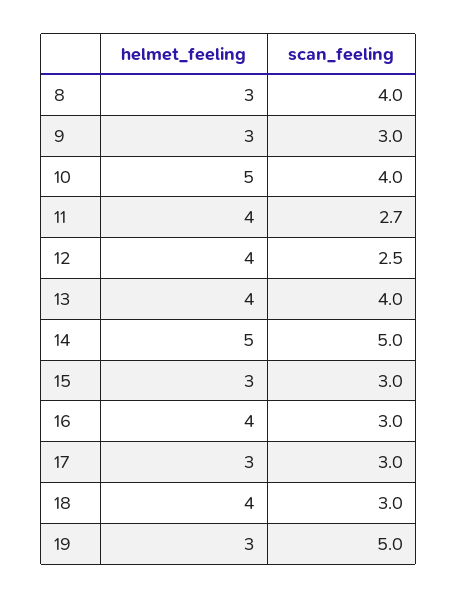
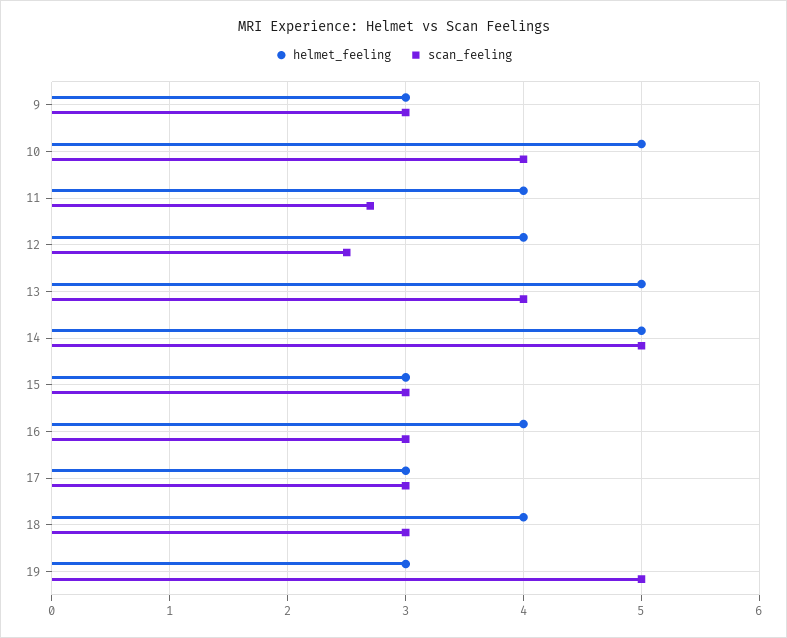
  {
    "helmet_feeling": {
-     "8": 3,
      "9": 3,
      "10": 5,
      "11": 4,
      "12": 4,
-     "13": 4,
+     "13": 5,
      "14": 5,
      "15": 3,
      "16": 4,
      "17": 3,
      "18": 4,
      "19": 3
    },
    "scan_feeling": {
-     "8": 4,
      "9": 3,
      "10": 4,
      "11": 2.7,
      "12": 2.5,
      "13": 4,
      "14": 5,
      "15": 3,
      "16": 3,
      "17": 3,
      "18": 3,
      "19": 5
    }
  }

